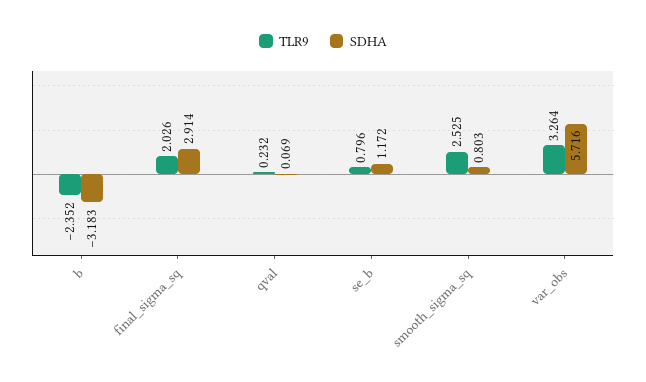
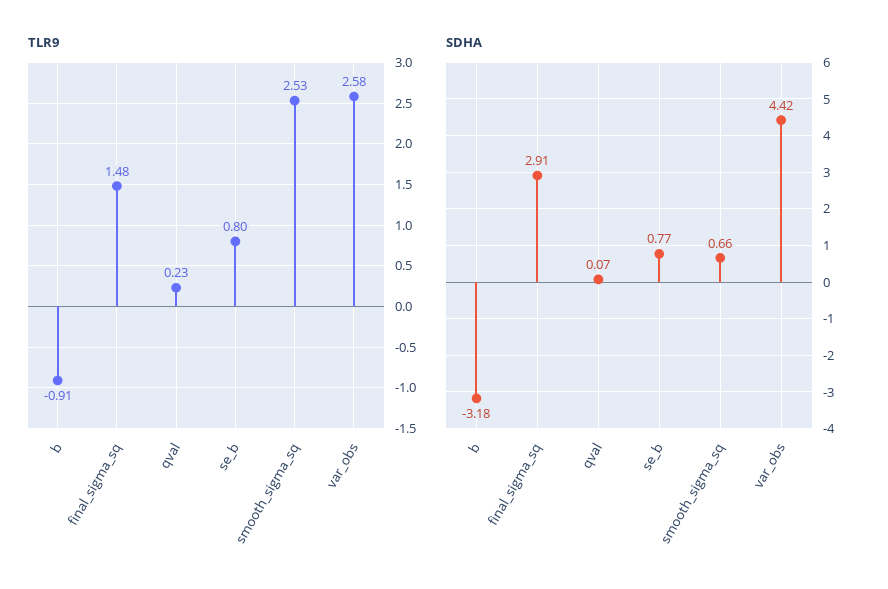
  {
    "TLR9": {
-     "b": -2.352,
+     "b": -0.91,
-     "final_sigma_sq": 2.026,
+     "final_sigma_sq": 1.48,
      "qval": 0.232,
      "se_b": 0.796,
      "smooth_sigma_sq": 2.525,
-     "var_obs": 3.264
+     "var_obs": 2.58
    },
    "SDHA": {
      "b": -3.183,
      "final_sigma_sq": 2.914,
      "qval": 0.069,
-     "se_b": 1.172,
+     "se_b": 0.77,
-     "smooth_sigma_sq": 0.803,
+     "smooth_sigma_sq": 0.66,
-     "var_obs": 5.716
+     "var_obs": 4.42
    }
  }

